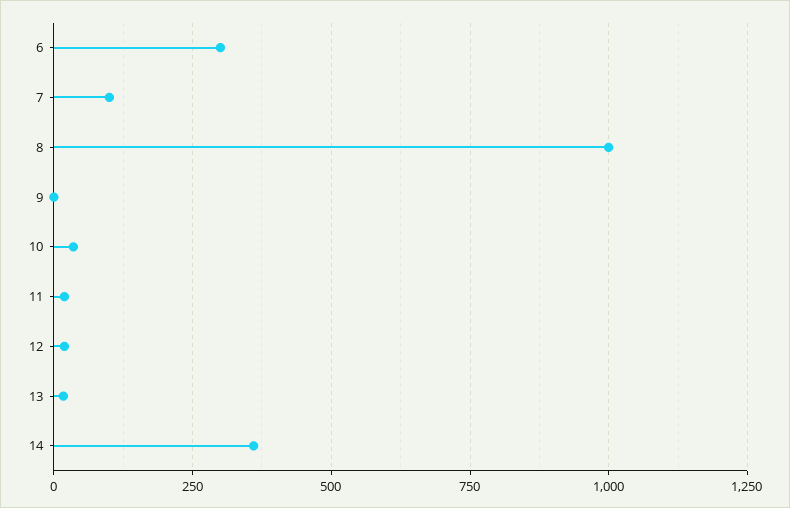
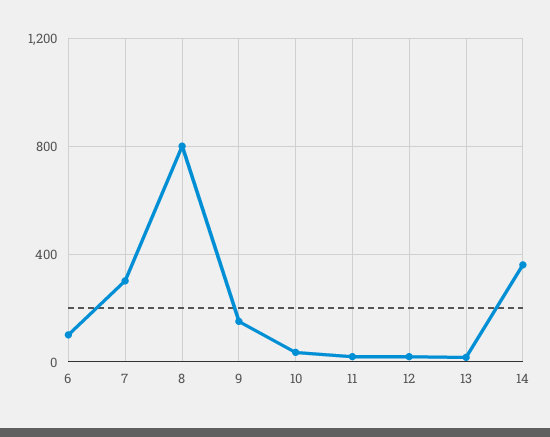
  {
-   "6": 300,
+   "6": 100,
-   "7": 100,
+   "7": 300,
-   "8": 1000,
+   "8": 800,
-   "9": 0,
+   "9": 150,
    "10": 25,
    "11": 25,
    "12": 25,
    "13": 25,
    "14": 350
  }

